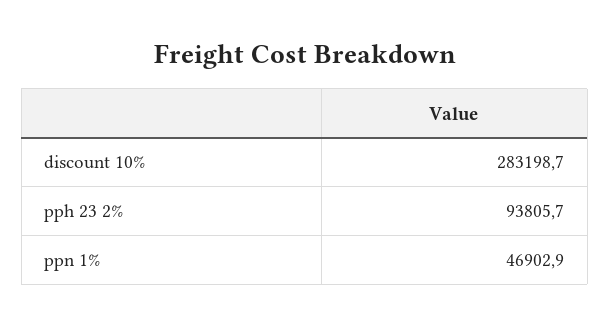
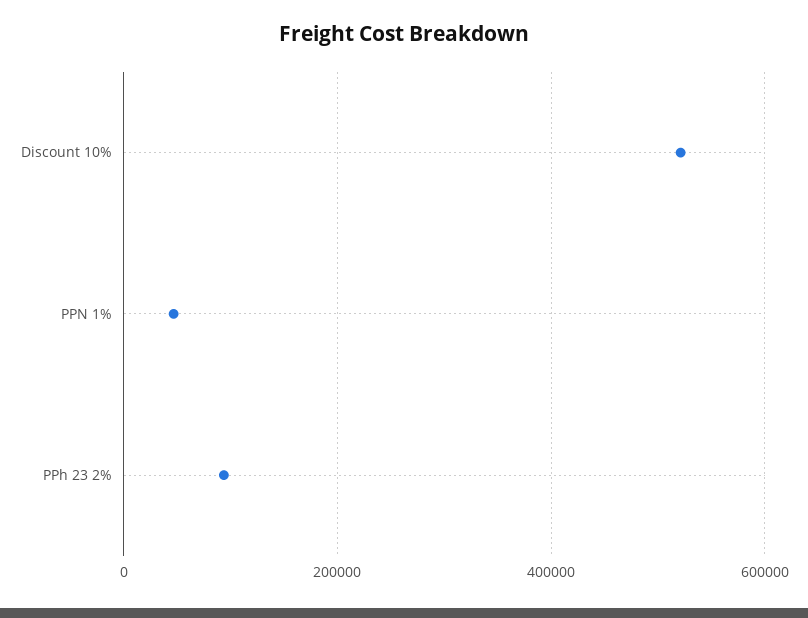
  {
-   "discount 10%": 283198.7,
+   "discount 10%": 520000,
    "pph 23 2%": 93805.7,
    "ppn 1%": 46902.9
  }

